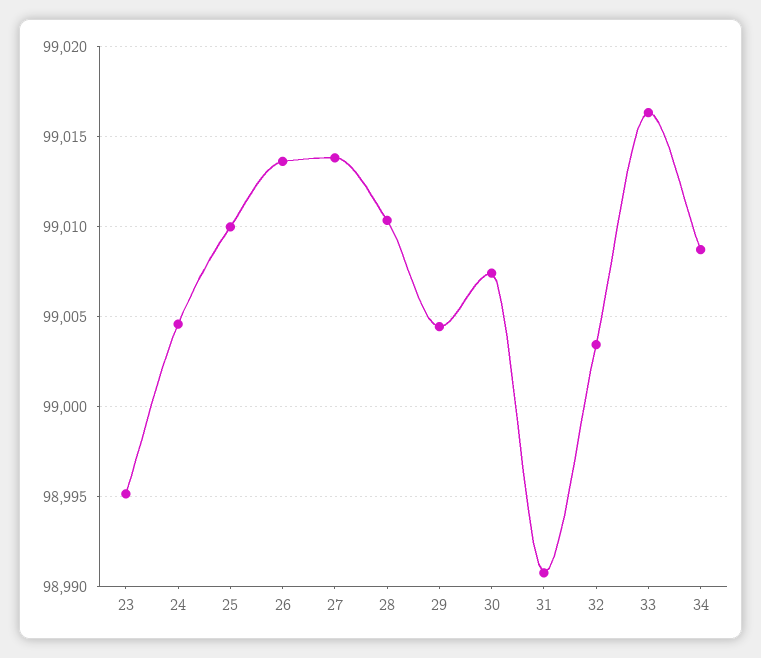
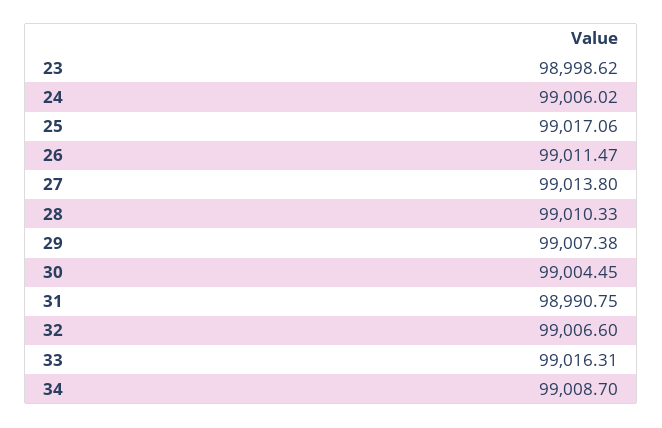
  {
-   "23": 98995,
+   "23": 98998.62,
-   "24": 99004.5,
+   "24": 99006.02,
-   "25": 99010,
+   "25": 99017.06,
-   "26": 99013.5,
+   "26": 99011.47,
    "27": 99013.8,
    "28": 99010.33,
-   "29": 99004.5,
+   "29": 99007.38,
-   "30": 99007.5,
+   "30": 99004.45,
    "31": 98990.75,
-   "32": 99003.5,
+   "32": 99006.6,
    "33": 99016.31,
    "34": 99008.7
  }

